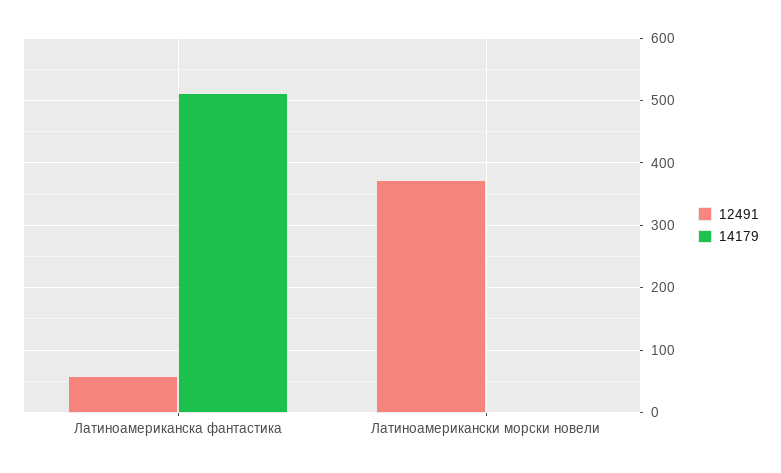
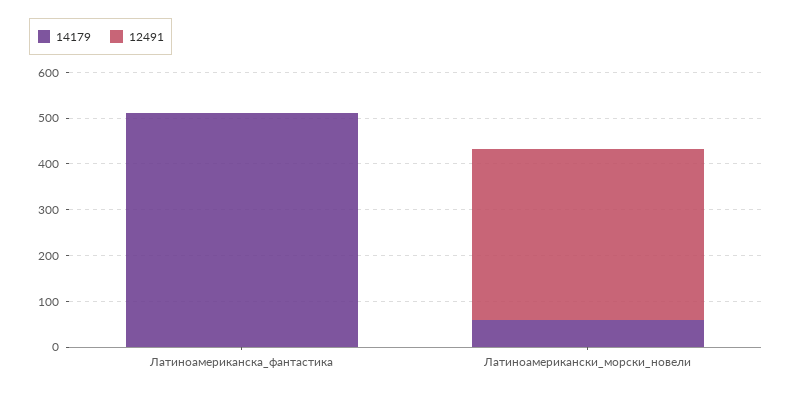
  {
    "12491": {
-     "Латиноамериканска фантастика": 60,
+     "Латиноамериканска фантастика": 0,
      "Латиноамерикански морски новели": 370
    },
    "14179": {
      "Латиноамериканска фантастика": 510,
-     "Латиноамерикански морски новели": 0
+     "Латиноамерикански морски новели": 60
    }
  }

